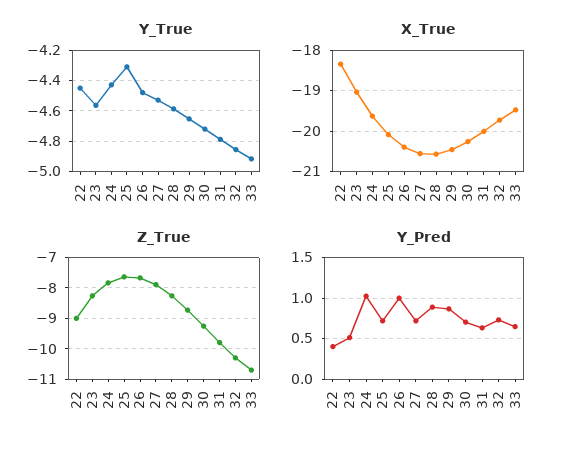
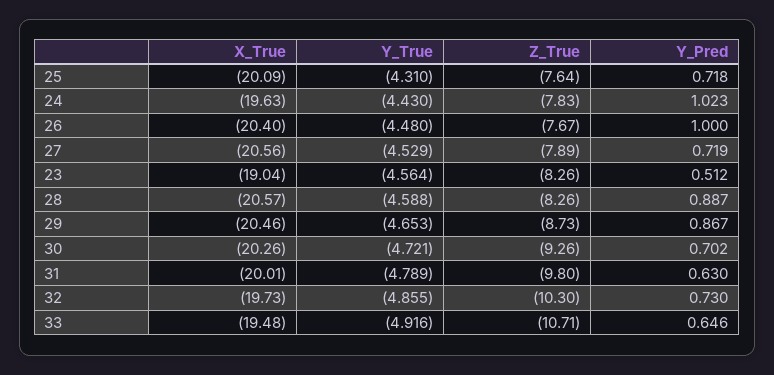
  {
    "Y_True": {
-     "22": -4.45,
      "23": -4.564,
      "24": -4.43,
      "25": -4.31,
      "26": -4.48,
      "27": -4.529,
      "28": -4.588,
      "29": -4.653,
      "30": -4.721,
      "31": -4.789,
      "32": -4.855,
      "33": -4.916
    },
    "X_True": {
-     "22": -18.4,
      "23": -19.04,
      "24": -19.63,
      "25": -20.09,
      "26": -20.4,
      "27": -20.56,
      "28": -20.57,
      "29": -20.46,
      "30": -20.26,
      "31": -20.01,
      "32": -19.73,
      "33": -19.48
    },
    "Z_True": {
-     "22": -9,
      "23": -8.26,
      "24": -7.83,
      "25": -7.64,
      "26": -7.67,
      "27": -7.89,
      "28": -8.26,
      "29": -8.73,
      "30": -9.26,
      "31": -9.8,
      "32": -10.3,
      "33": -10.71
    },
    "Y_Pred": {
-     "22": 0.4,
      "23": 0.512,
      "24": 1.023,
      "25": 0.718,
      "26": 1,
      "27": 0.719,
      "28": 0.887,
      "29": 0.867,
      "30": 0.702,
      "31": 0.63,
      "32": 0.73,
      "33": 0.646
    }
  }

